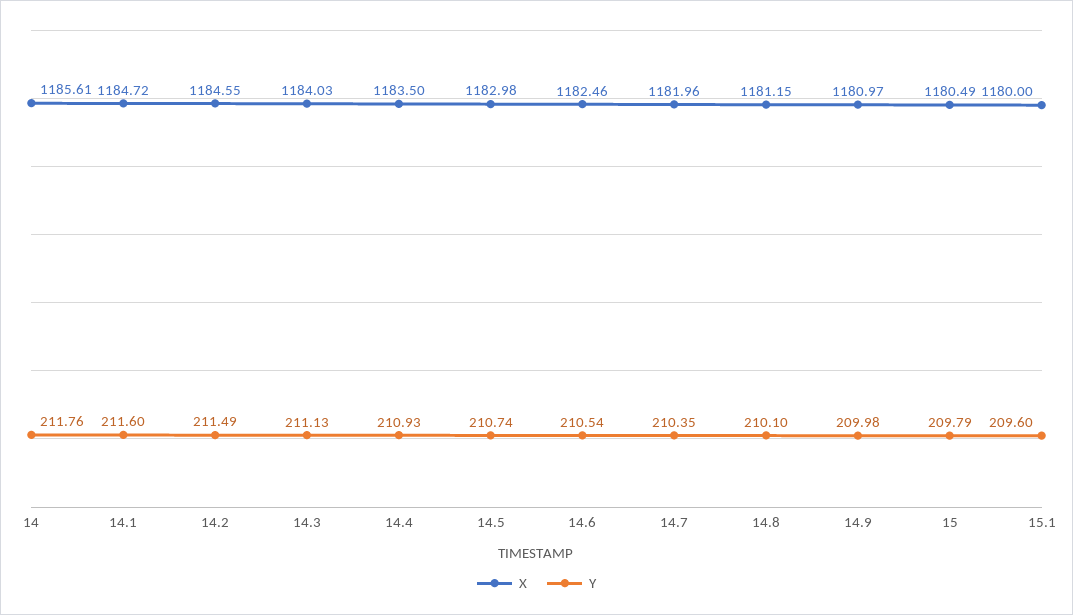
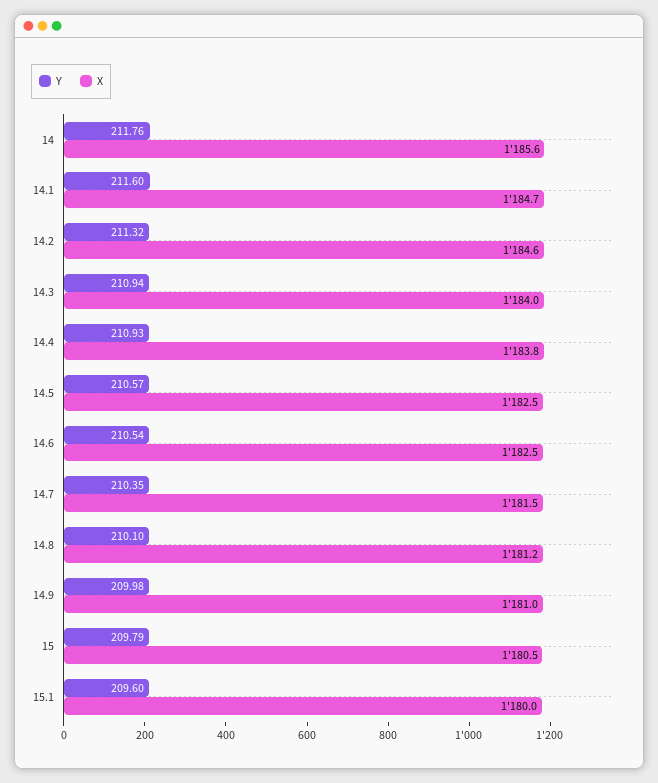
  {
    "X": {
      "14": 1185.61,
      "14.1": 1184.72,
      "14.2": 1184.55,
      "14.3": 1184.03,
-     "14.4": 1183.5,
+     "14.4": 1183.8,
-     "14.5": 1182.98,
+     "14.5": 1182.5,
      "14.6": 1182.46,
-     "14.7": 1181.96,
+     "14.7": 1181.5,
      "14.8": 1181.15,
      "14.9": 1180.97,
      "15": 1180.49,
      "15.1": 1180
    },
    "Y": {
      "14": 211.76,
      "14.1": 211.6,
-     "14.2": 211.49,
+     "14.2": 211.32,
-     "14.3": 211.13,
+     "14.3": 210.94,
      "14.4": 210.93,
-     "14.5": 210.74,
+     "14.5": 210.57,
      "14.6": 210.54,
      "14.7": 210.35,
      "14.8": 210.1,
      "14.9": 209.98,
      "15": 209.79,
      "15.1": 209.6
    }
  }

